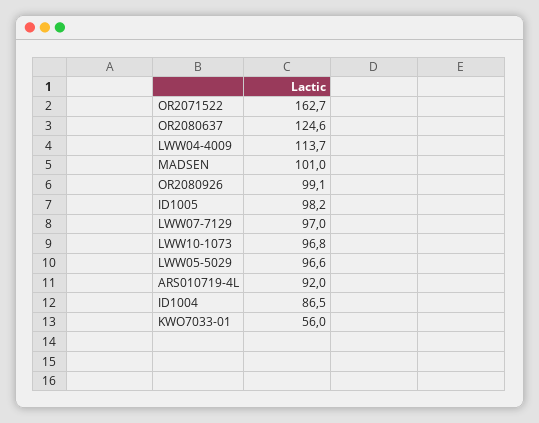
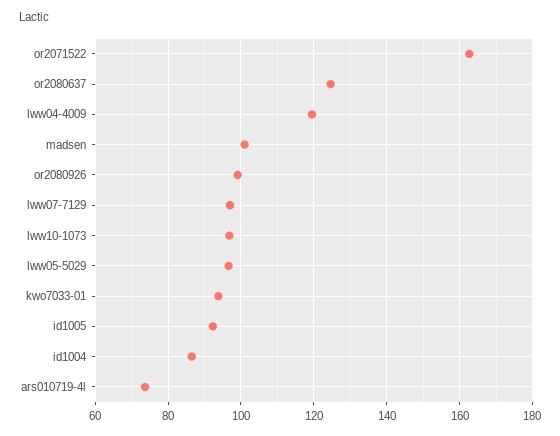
  {
    "OR2071522": 162.7,
    "OR2080637": 124.6,
-   "LWW04-4009": 113.7,
+   "LWW04-4009": 120,
    "MADSEN": 101,
    "OR2080926": 99.1,
-   "ID1005": 98.2,
+   "ID1005": 92,
    "LWW07-7129": 97,
    "LWW10-1073": 96.8,
    "LWW05-5029": 96.6,
-   "ARS010719-4L": 92,
+   "ARS010719-4L": 74,
    "ID1004": 86.5,
-   "KWO7033-01": 56
+   "KWO7033-01": 94
  }

